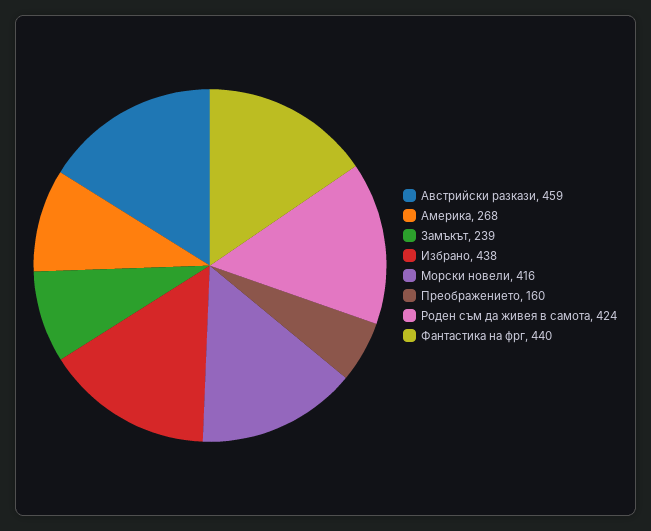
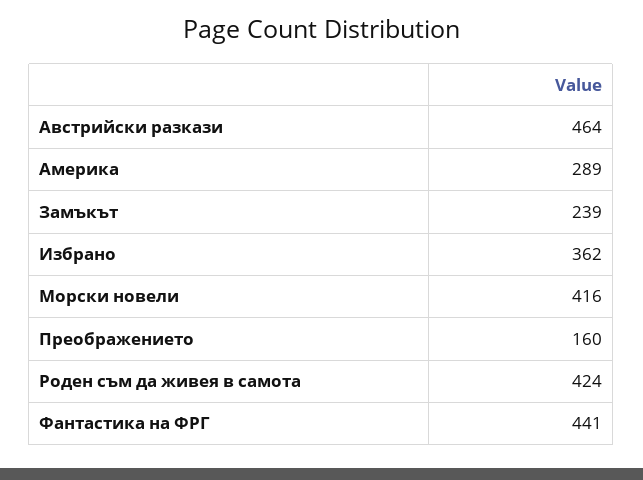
  {
-   "Австрийски разкази": 459,
+   "Австрийски разкази": 464,
-   "Америка": 268,
+   "Америка": 289,
    "Замъкът": 239,
-   "Избрано": 438,
+   "Избрано": 362,
    "Морски новели": 416,
    "Преображението": 160,
    "Роден съм да живея в самота": 424,
-   "Фантастика на фрг": 440
+   "Фантастика на фрг": 441
  }

